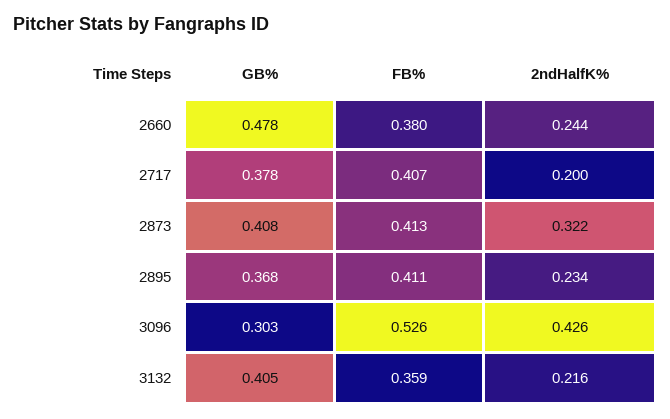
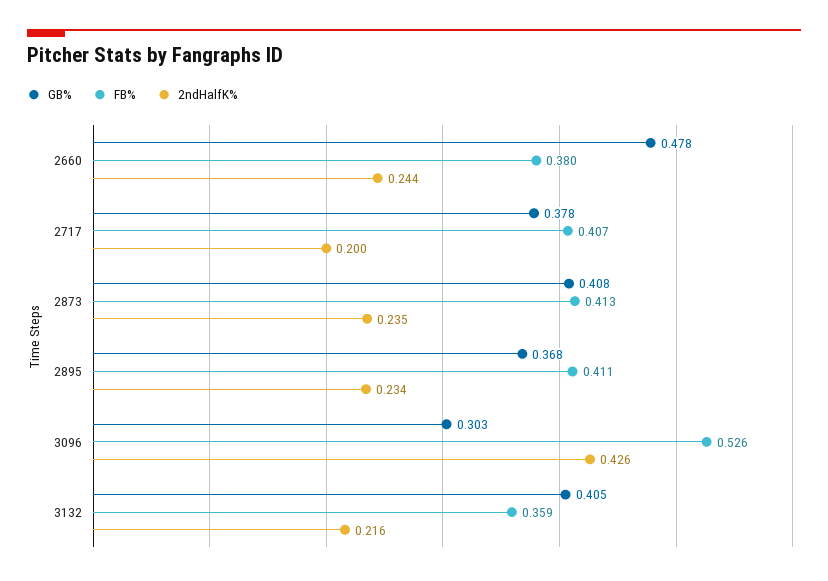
  {
    "GB%": {
      "2660": 0.478,
      "2717": 0.378,
      "2873": 0.408,
      "2895": 0.368,
      "3096": 0.303,
      "3132": 0.405
    },
    "FB%": {
      "2660": 0.38,
      "2717": 0.407,
      "2873": 0.413,
      "2895": 0.411,
      "3096": 0.526,
      "3132": 0.359
    },
    "2ndHalfK%": {
      "2660": 0.244,
      "2717": 0.2,
-     "2873": 0.322,
+     "2873": 0.235,
      "2895": 0.234,
      "3096": 0.426,
      "3132": 0.216
    }
  }

